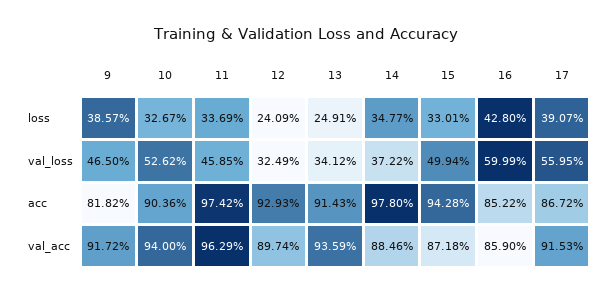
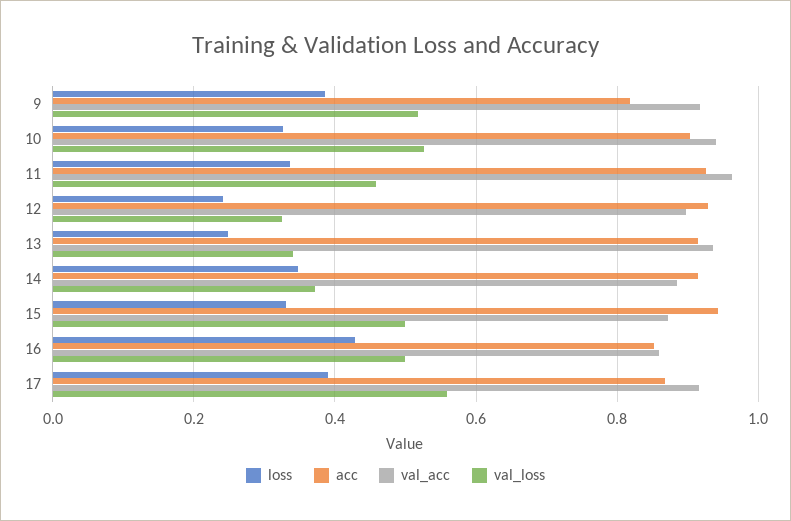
  {
    "loss": {
      "9": 0.3857,
      "10": 0.3267,
      "11": 0.3369,
      "12": 0.2409,
      "13": 0.2491,
      "14": 0.3477,
      "15": 0.3301,
      "16": 0.428,
      "17": 0.3907
    },
    "val_loss": {
-     "9": 0.465,
+     "9": 0.52,
      "10": 0.5262,
      "11": 0.4585,
      "12": 0.3249,
      "13": 0.3412,
      "14": 0.3722,
      "15": 0.4994,
-     "16": 0.5999,
+     "16": 0.5,
      "17": 0.5595
    },
    "acc": {
      "9": 0.8182,
      "10": 0.9036,
-     "11": 0.9742,
+     "11": 0.92,
      "12": 0.9293,
      "13": 0.9143,
-     "14": 0.978,
+     "14": 0.92,
      "15": 0.9428,
      "16": 0.8522,
      "17": 0.8672
    },
    "val_acc": {
      "9": 0.9172,
      "10": 0.94,
      "11": 0.9629,
      "12": 0.8974,
      "13": 0.9359,
      "14": 0.8846,
      "15": 0.8718,
      "16": 0.859,
      "17": 0.9153
    }
  }

